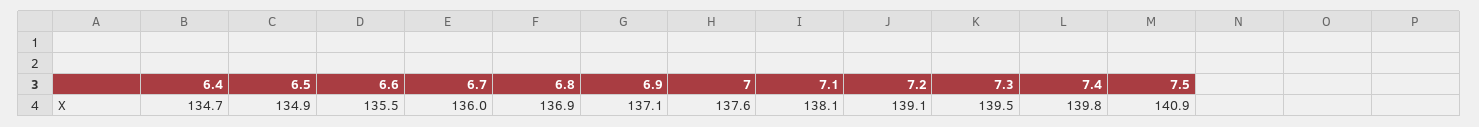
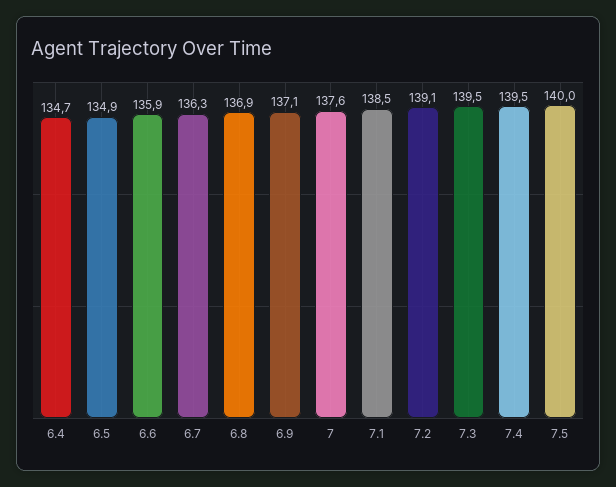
  {
    "6.4": 134.7,
    "6.5": 134.9,
-   "6.6": 135.5,
+   "6.6": 135.9,
-   "6.7": 136,
+   "6.7": 136.3,
    "6.8": 136.9,
    "6.9": 137.1,
    "7": 137.6,
-   "7.1": 138.1,
+   "7.1": 138.5,
    "7.2": 139.1,
    "7.3": 139.5,
-   "7.4": 139.8,
+   "7.4": 139.5,
-   "7.5": 140.9
+   "7.5": 140
  }

